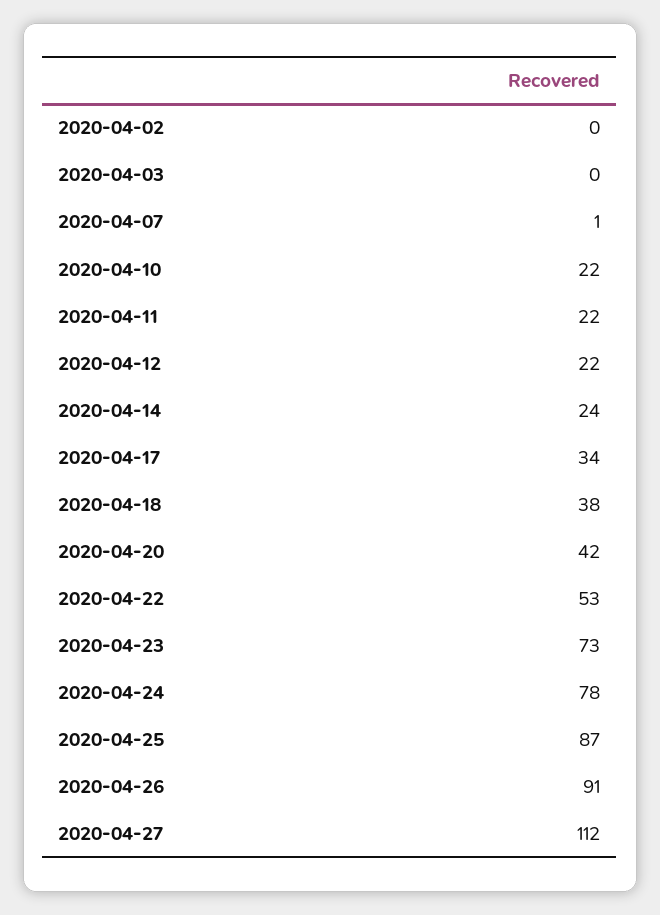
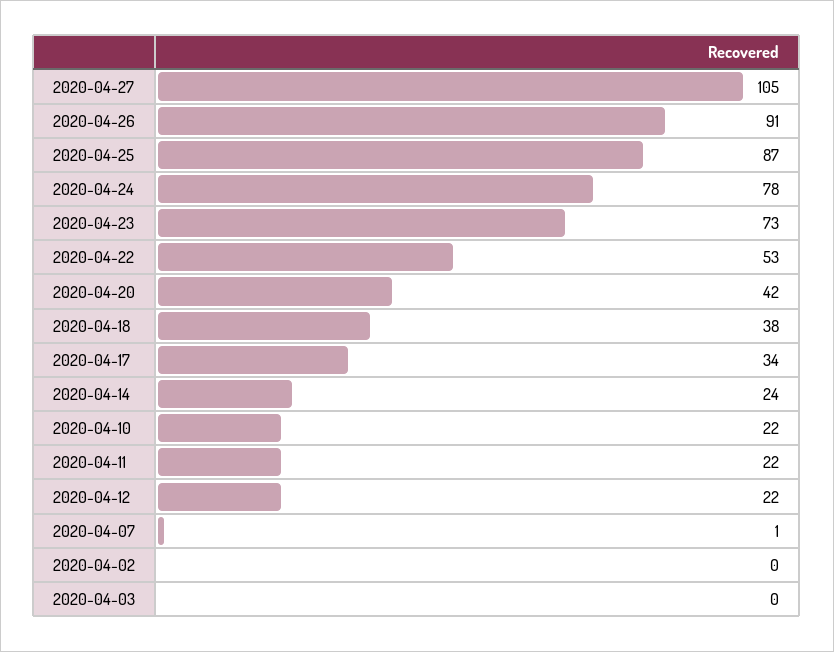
  {
    "2020-04-02": 0,
    "2020-04-03": 0,
    "2020-04-07": 1,
    "2020-04-10": 22,
    "2020-04-11": 22,
    "2020-04-12": 22,
    "2020-04-14": 24,
    "2020-04-17": 34,
    "2020-04-18": 38,
    "2020-04-20": 42,
    "2020-04-22": 53,
    "2020-04-23": 73,
    "2020-04-24": 78,
    "2020-04-25": 87,
    "2020-04-26": 91,
-   "2020-04-27": 112
+   "2020-04-27": 105
  }

